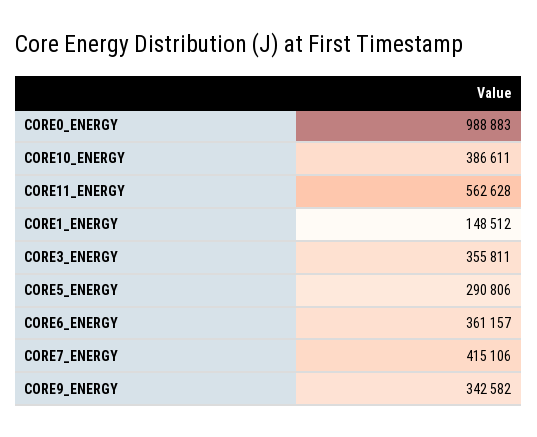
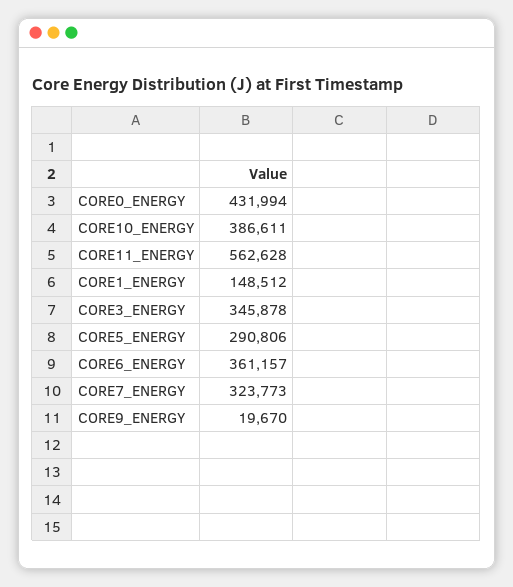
  {
-   "CORE0_ENERGY": 988883,
+   "CORE0_ENERGY": 431994,
    "CORE10_ENERGY": 386611,
    "CORE11_ENERGY": 562628,
    "CORE1_ENERGY": 148512,
-   "CORE3_ENERGY": 355811,
+   "CORE3_ENERGY": 345878,
    "CORE5_ENERGY": 290806,
    "CORE6_ENERGY": 361157,
-   "CORE7_ENERGY": 415106,
+   "CORE7_ENERGY": 323773,
-   "CORE9_ENERGY": 342582
+   "CORE9_ENERGY": 19670
  }

